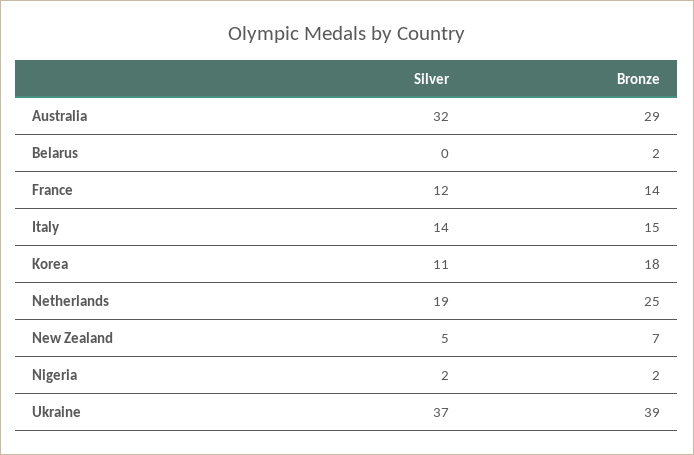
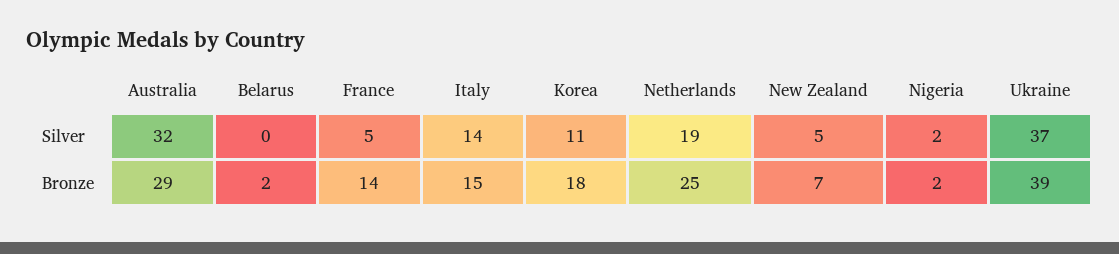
  {
    "Silver": {
      "Australia": 32,
      "Belarus": 0,
-     "France": 12,
+     "France": 5,
      "Italy": 14,
      "Korea": 11,
      "Netherlands": 19,
      "New Zealand": 5,
      "Nigeria": 2,
      "Ukraine": 37
    },
    "Bronze": {
      "Australia": 29,
      "Belarus": 2,
      "France": 14,
      "Italy": 15,
      "Korea": 18,
      "Netherlands": 25,
      "New Zealand": 7,
      "Nigeria": 2,
      "Ukraine": 39
    }
  }

